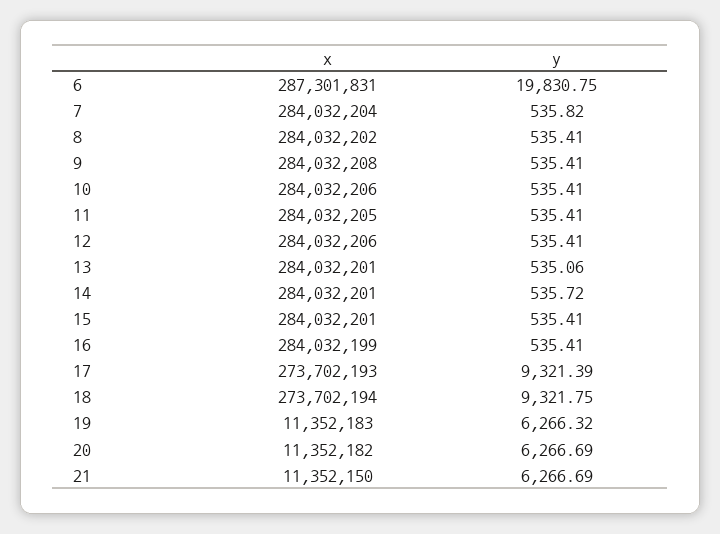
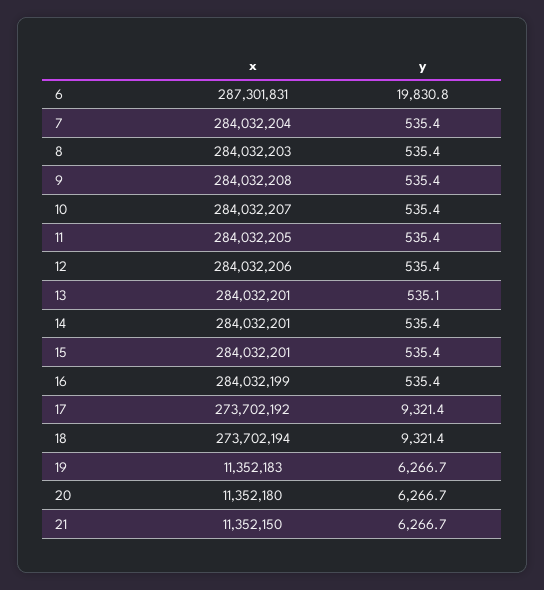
  {
    "x": {
      "6": 287301831,
      "7": 284032204,
-     "8": 284032202,
+     "8": 284032203,
      "9": 284032208,
-     "10": 284032206,
+     "10": 284032207,
      "11": 284032205,
      "12": 284032206,
      "13": 284032201,
      "14": 284032201,
      "15": 284032201,
      "16": 284032199,
-     "17": 273702193,
+     "17": 273702192,
      "18": 273702194,
      "19": 11352183,
-     "20": 11352182,
+     "20": 11352180,
      "21": 11352150
    },
    "y": {
      "6": 19830.75,
-     "7": 535.82,
+     "7": 535.4,
      "8": 535.41,
      "9": 535.41,
      "10": 535.41,
      "11": 535.41,
      "12": 535.41,
      "13": 535.06,
-     "14": 535.72,
+     "14": 535.4,
      "15": 535.41,
      "16": 535.41,
      "17": 9321.39,
-     "18": 9321.75,
+     "18": 9321.4,
-     "19": 6266.32,
+     "19": 6266.7,
      "20": 6266.69,
      "21": 6266.69
    }
  }

